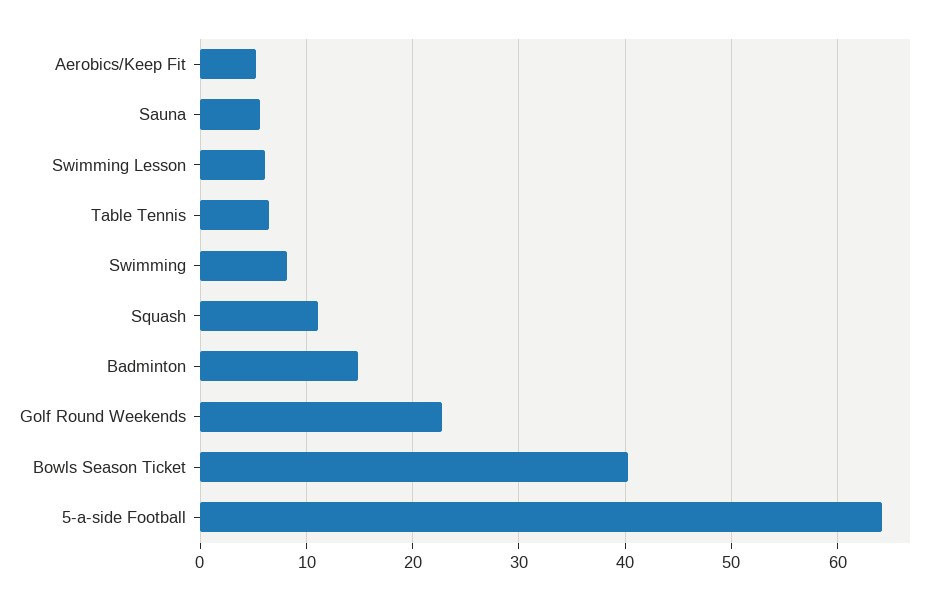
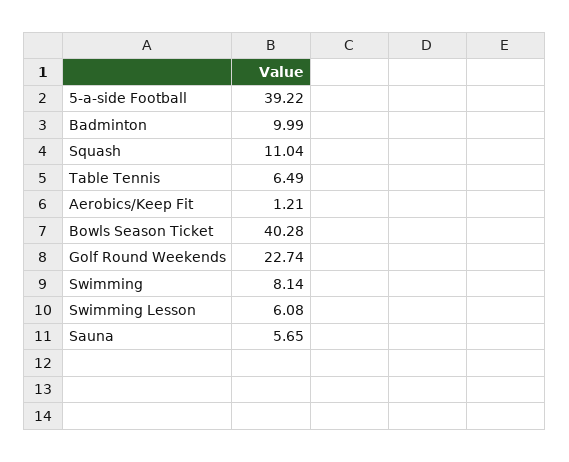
  {
-   "Aerobics/Keep Fit": 5,
+   "Aerobics/Keep Fit": 1.21,
    "Sauna": 5.65,
    "Swimming Lesson": 6.08,
    "Table Tennis": 6.49,
    "Swimming": 8.14,
    "Squash": 11.04,
-   "Badminton": 15,
+   "Badminton": 9.99,
    "Golf Round Weekends": 22.74,
    "Bowls Season Ticket": 40.28,
-   "5-a-side Football": 64
+   "5-a-side Football": 39.22
  }

